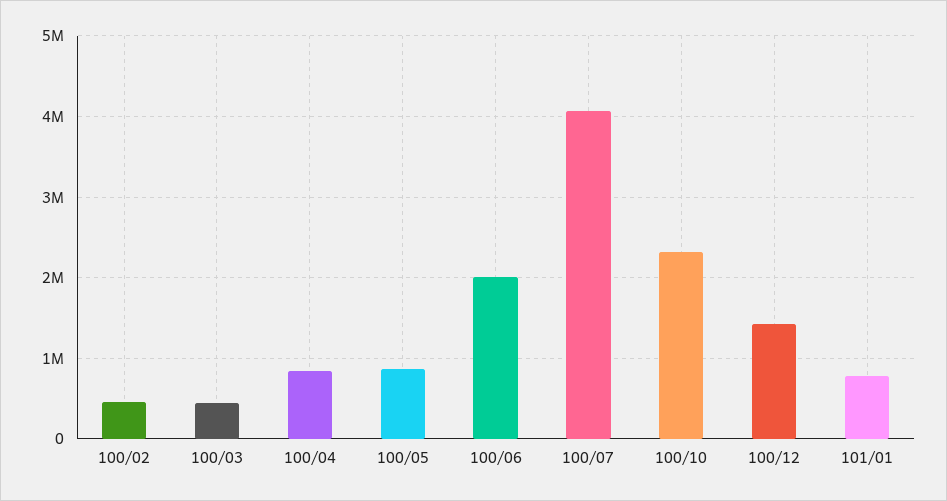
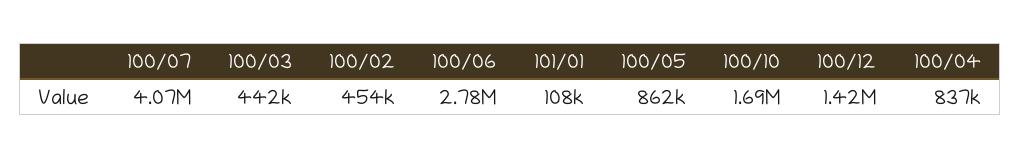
  {
    "100/02": 454000,
    "100/03": 442000,
    "100/04": 837000,
    "100/05": 862000,
-   "100/06": 2000000,
+   "100/06": 2780000,
    "100/07": 4070000,
-   "100/10": 2300000,
+   "100/10": 1690000,
    "100/12": 1420000,
-   "101/01": 800000
+   "101/01": 108000
  }

